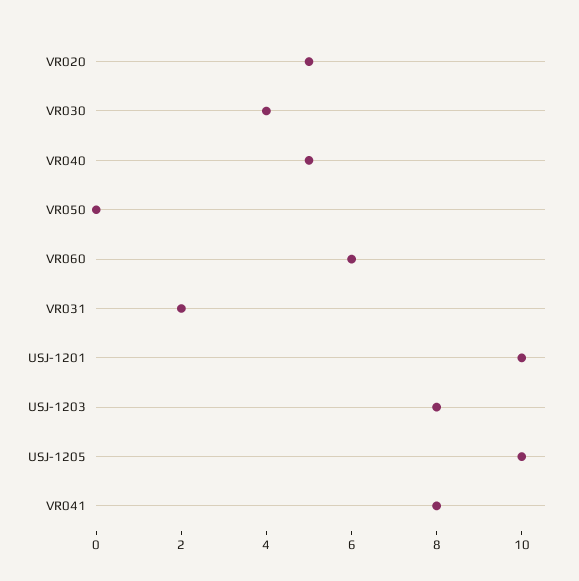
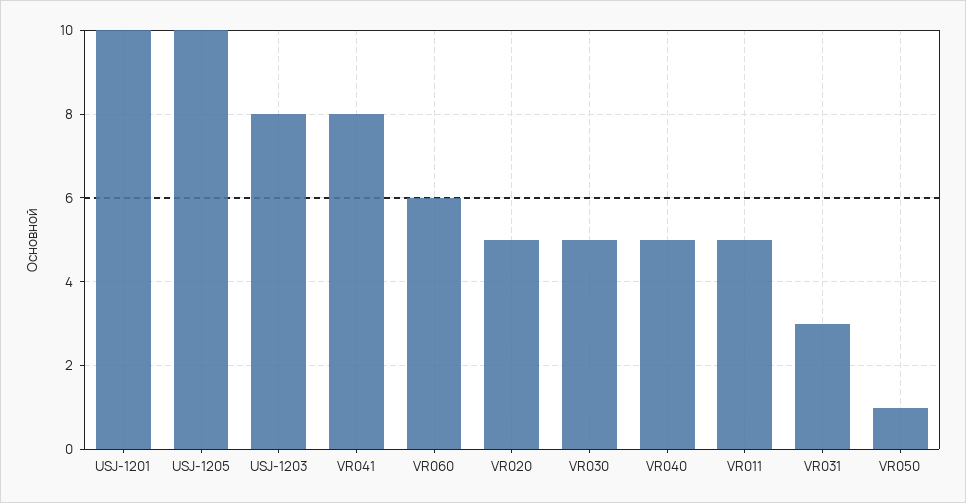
  {
    "VR020": 5,
-   "VR030": 4,
+   "VR030": 5,
    "VR040": 5,
-   "VR050": 0,
+   "VR050": 1,
    "VR060": 6,
-   "VR031": 2,
+   "VR031": 3,
    "USJ-1201": 10,
    "USJ-1203": 8,
    "USJ-1205": 10,
-   "VR041": 8
+   "VR041": 8,
+   "VR011": 5
  }

